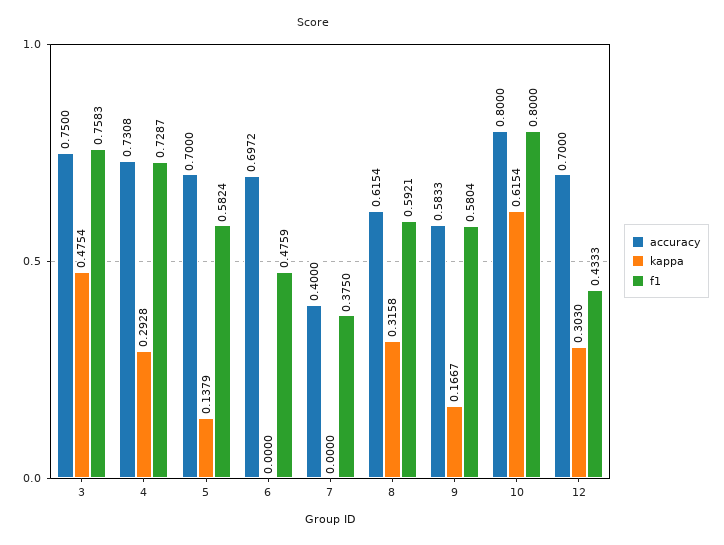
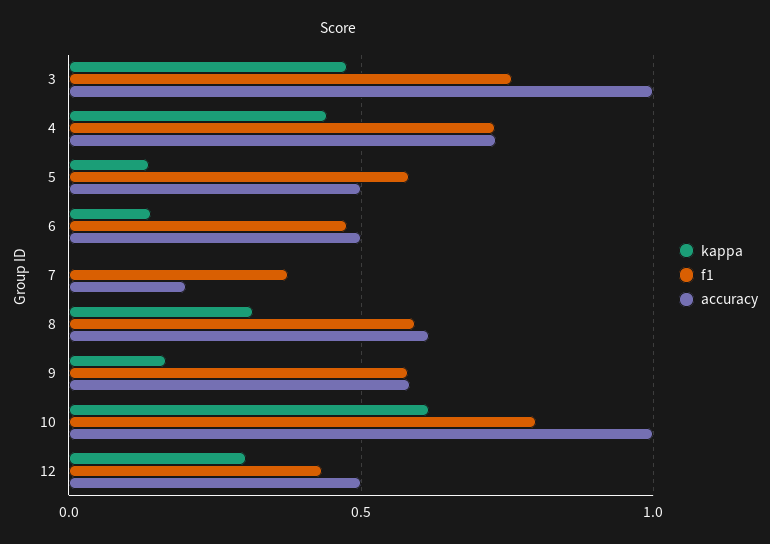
  {
    "accuracy": {
-     "3": 0.75,
+     "3": 1,
      "4": 0.7308,
-     "5": 0.7,
+     "5": 0.5,
-     "6": 0.6972,
+     "6": 0.5,
-     "7": 0.4,
+     "7": 0.2,
      "8": 0.6154,
      "9": 0.5833,
-     "10": 0.8,
+     "10": 1,
-     "12": 0.7
+     "12": 0.5
    },
    "kappa": {
      "3": 0.4754,
-     "4": 0.2928,
+     "4": 0.45,
      "5": 0.1379,
-     "6": 0,
+     "6": 0.15,
      "7": 0,
      "8": 0.3158,
      "9": 0.1667,
      "10": 0.6154,
      "12": 0.303
    },
    "f1": {
      "3": 0.7583,
      "4": 0.7287,
      "5": 0.5824,
      "6": 0.4759,
      "7": 0.375,
      "8": 0.5921,
      "9": 0.5804,
      "10": 0.8,
      "12": 0.4333
    }
  }

